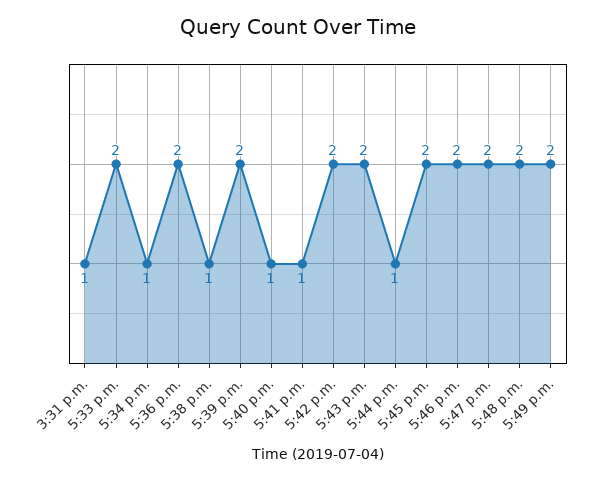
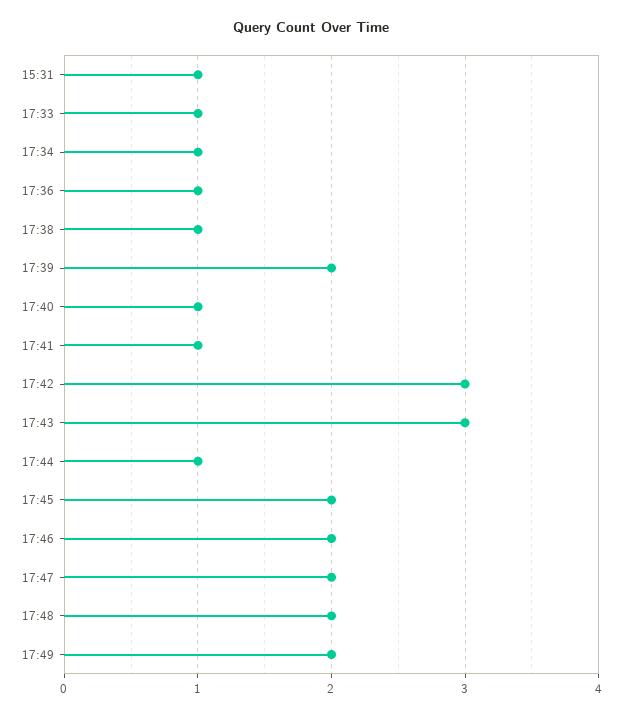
  {
    "3:31 p.m.": 1,
-   "5:33 p.m.": 2,
+   "5:33 p.m.": 1,
    "5:34 p.m.": 1,
-   "5:36 p.m.": 2,
+   "5:36 p.m.": 1,
    "5:38 p.m.": 1,
    "5:39 p.m.": 2,
    "5:40 p.m.": 1,
    "5:41 p.m.": 1,
-   "5:42 p.m.": 2,
+   "5:42 p.m.": 3,
-   "5:43 p.m.": 2,
+   "5:43 p.m.": 3,
    "5:44 p.m.": 1,
    "5:45 p.m.": 2,
    "5:46 p.m.": 2,
    "5:47 p.m.": 2,
    "5:48 p.m.": 2,
    "5:49 p.m.": 2
  }

